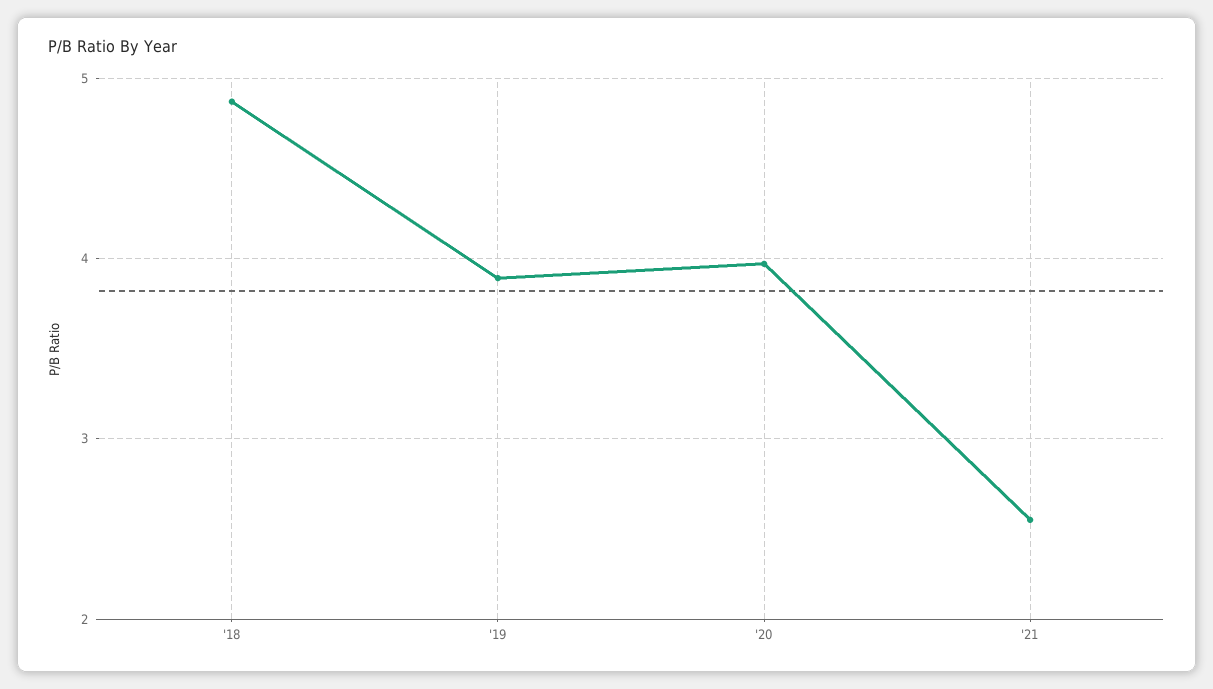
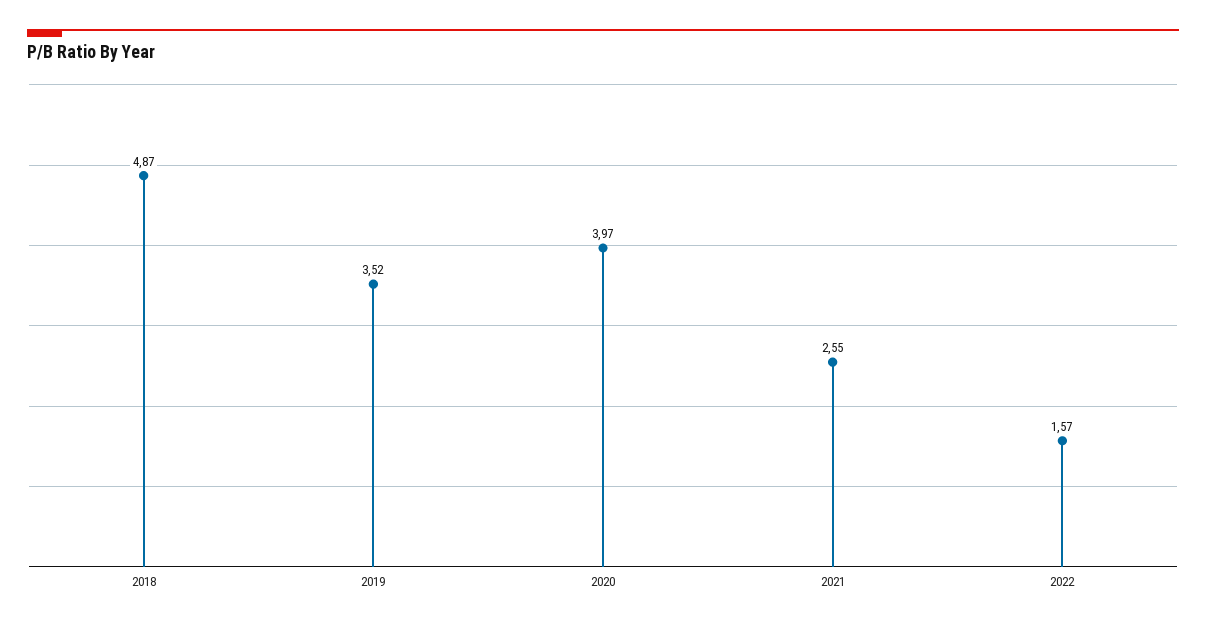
  {
    "'18": 4.87,
-   "'19": 3.9,
+   "'19": 3.52,
    "'20": 3.97,
-   "'21": 2.55
+   "'21": 2.55,
+   "2022": 1.57
  }

